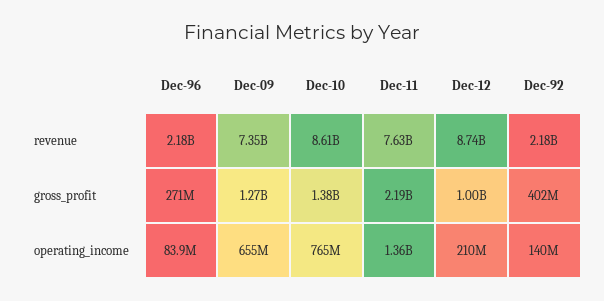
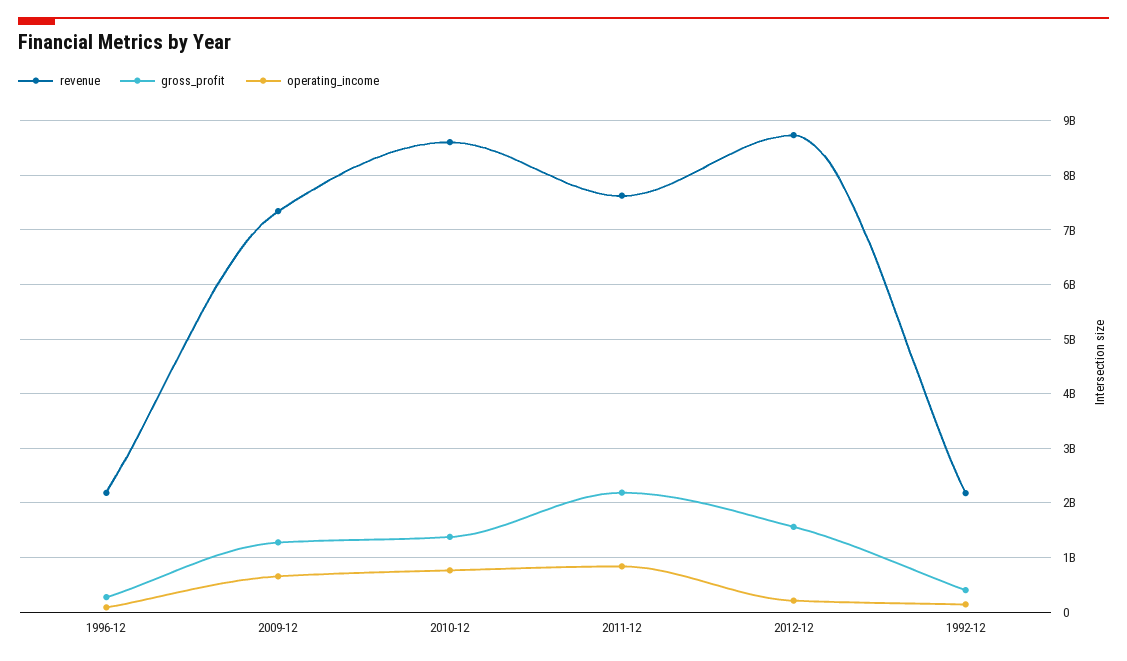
  {
    "revenue": {
      "Dec-96": 2180000000,
      "Dec-09": 7350000000,
      "Dec-10": 8610000000,
      "Dec-11": 7630000000,
      "Dec-12": 8740000000,
      "Dec-92": 2180000000
    },
    "gross_profit": {
      "Dec-96": 271000000,
      "Dec-09": 1270000000,
      "Dec-10": 1380000000,
      "Dec-11": 2190000000,
-     "Dec-12": 1000000000,
+     "Dec-12": 1600000000,
      "Dec-92": 402000000
    },
    "operating_income": {
      "Dec-96": 83900000,
      "Dec-09": 655000000,
      "Dec-10": 765000000,
-     "Dec-11": 1360000000,
+     "Dec-11": 800000000,
      "Dec-12": 210000000,
      "Dec-92": 140000000
    }
  }

